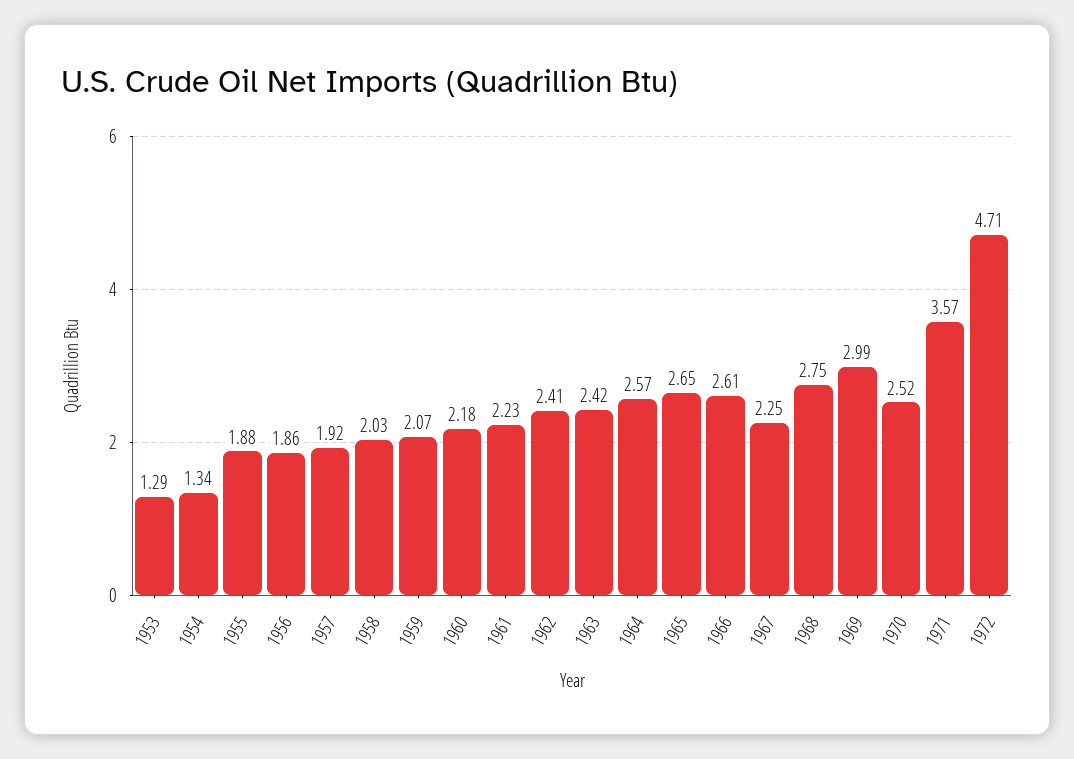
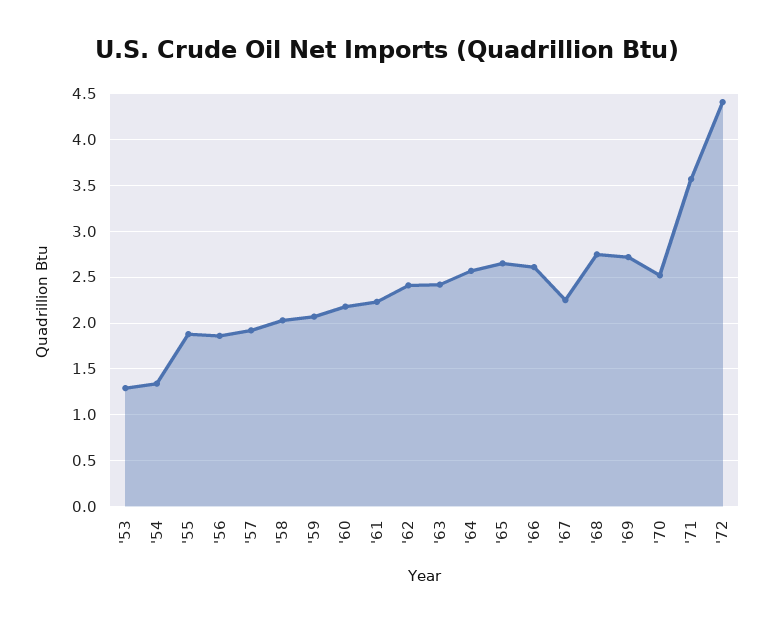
  {
    "1953": 1.29,
    "1954": 1.34,
    "1955": 1.88,
    "1956": 1.86,
    "1957": 1.92,
    "1958": 2.03,
    "1959": 2.07,
    "1960": 2.18,
    "1961": 2.23,
    "1962": 2.41,
    "1963": 2.42,
    "1964": 2.57,
    "1965": 2.65,
    "1966": 2.61,
    "1967": 2.25,
    "1968": 2.75,
-   "1969": 2.99,
+   "1969": 2.7,
    "1970": 2.52,
    "1971": 3.57,
-   "1972": 4.71
+   "1972": 4.4
  }

